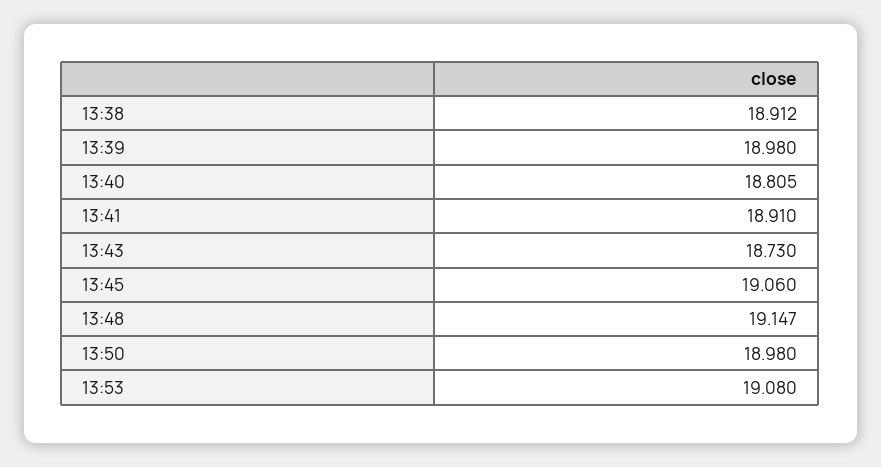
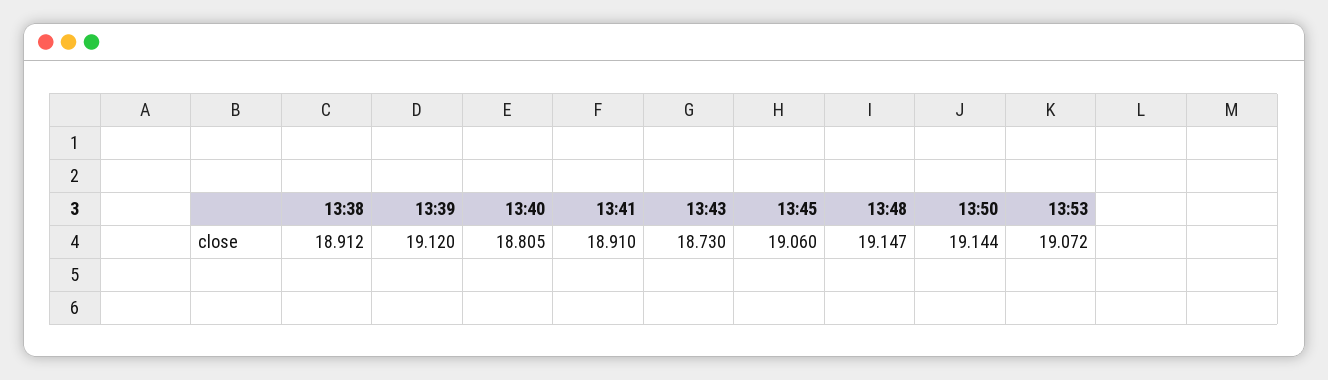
  {
    "13:38": 18.912,
-   "13:39": 18.98,
+   "13:39": 19.12,
    "13:40": 18.805,
    "13:41": 18.91,
    "13:43": 18.73,
    "13:45": 19.06,
    "13:48": 19.147,
-   "13:50": 18.98,
+   "13:50": 19.144,
-   "13:53": 19.08
+   "13:53": 19.072
  }

